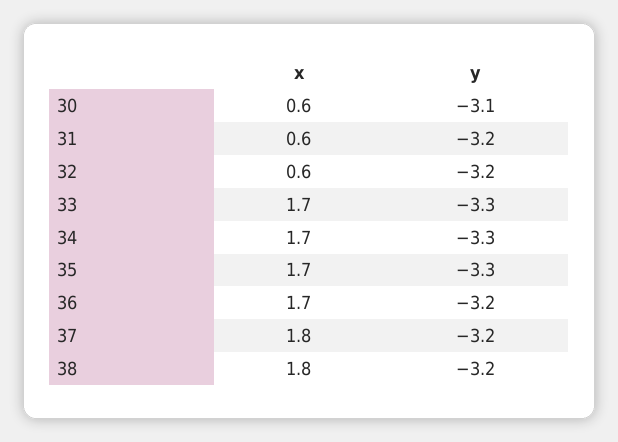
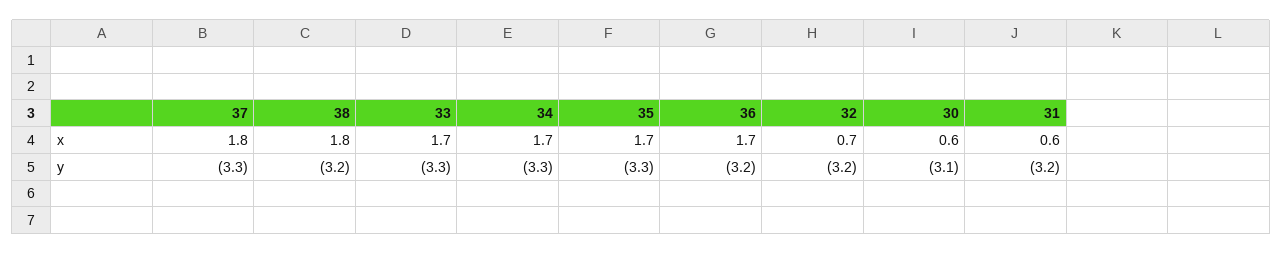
  {
    "x": {
      "30": 0.6,
      "31": 0.6,
-     "32": 0.6,
+     "32": 0.7,
      "33": 1.7,
      "34": 1.7,
      "35": 1.7,
      "36": 1.7,
      "37": 1.8,
      "38": 1.8
    },
    "y": {
      "30": -3.1,
      "31": -3.2,
      "32": -3.2,
      "33": -3.3,
      "34": -3.3,
      "35": -3.3,
      "36": -3.2,
-     "37": -3.2,
+     "37": -3.3,
      "38": -3.2
    }
  }

